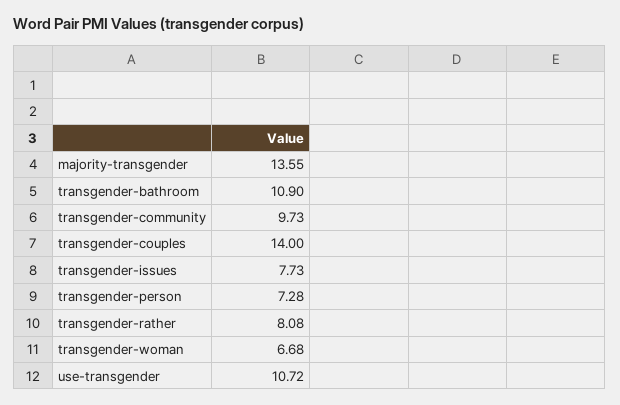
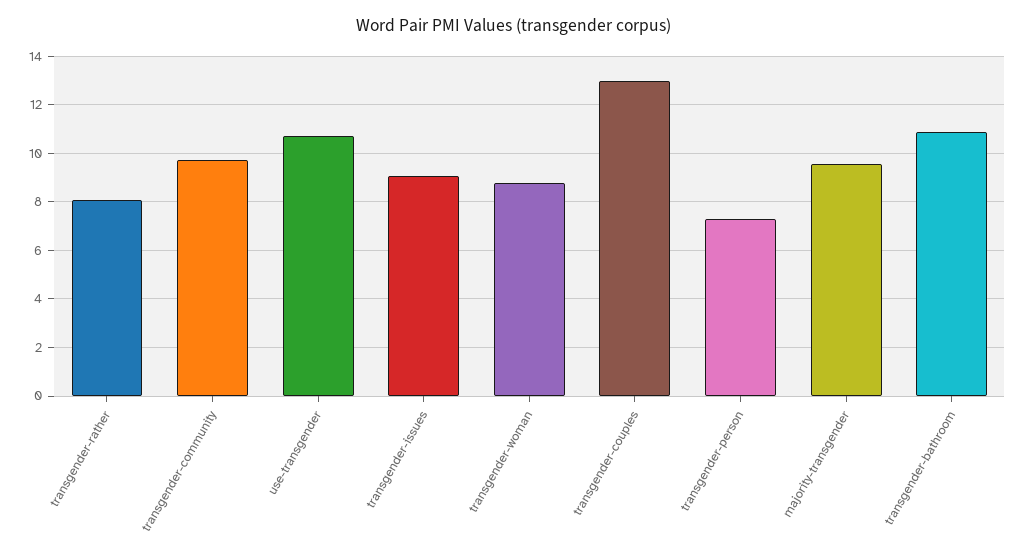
  {
-   "majority-transgender": 13.55,
+   "majority-transgender": 9.5,
    "transgender-bathroom": 10.9,
    "transgender-community": 9.73,
-   "transgender-couples": 14,
+   "transgender-couples": 13,
-   "transgender-issues": 7.73,
+   "transgender-issues": 9,
    "transgender-person": 7.28,
    "transgender-rather": 8.08,
-   "transgender-woman": 6.68,
+   "transgender-woman": 8.75,
    "use-transgender": 10.72
  }

